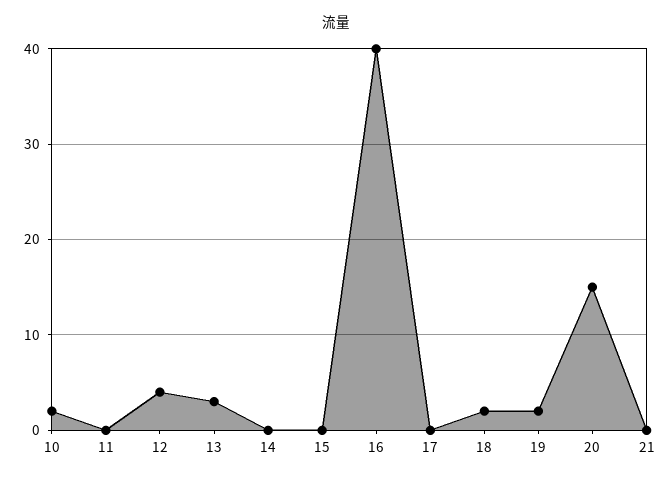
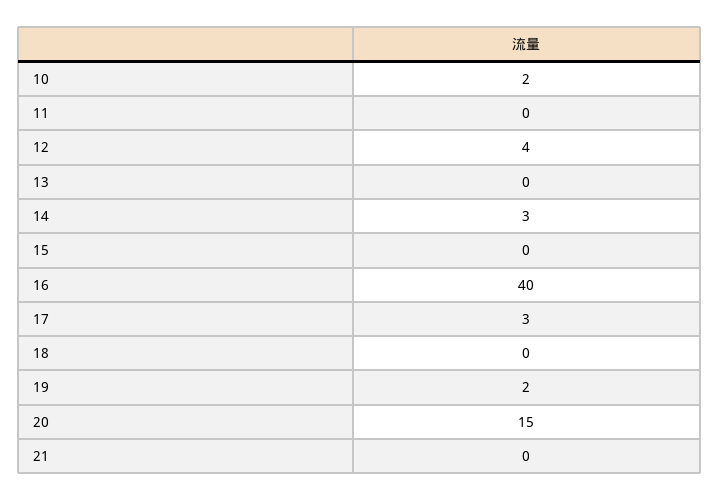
  {
    "10": 2,
    "11": 0,
    "12": 4,
-   "13": 3,
+   "13": 0,
-   "14": 0,
+   "14": 3,
    "15": 0,
    "16": 40,
-   "17": 0,
+   "17": 3,
-   "18": 2,
+   "18": 0,
    "19": 2,
    "20": 15,
    "21": 0
  }

